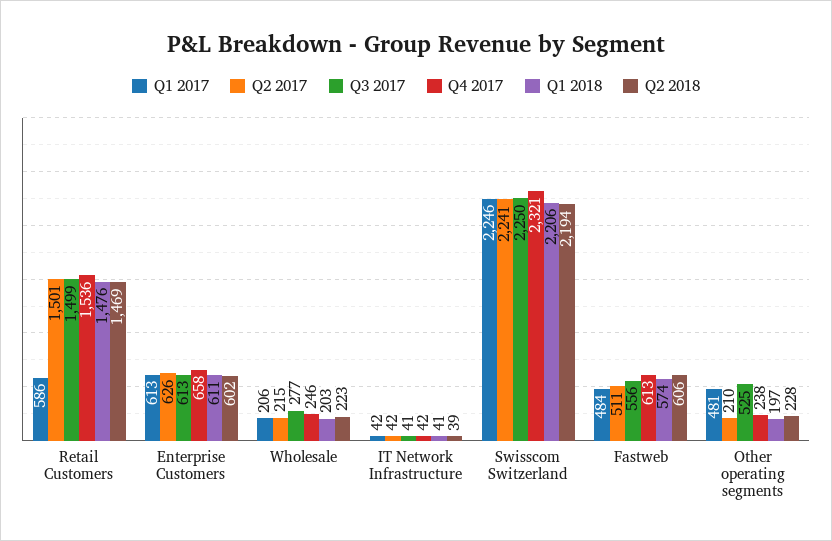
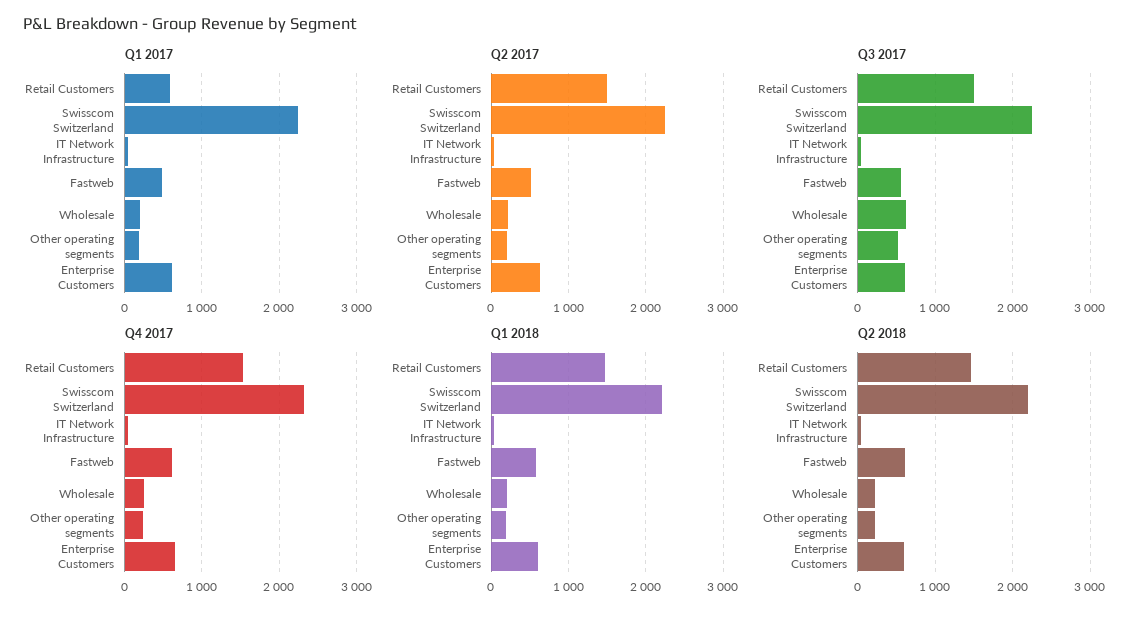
  {
    "Q1 2017": {
      "Retail Customers": 586,
      "Enterprise Customers": 613,
      "Wholesale": 206,
      "IT Network Infrastructure": 42,
      "Swisscom Switzerland": 2246,
      "Fastweb": 484,
-     "Other operating segments": 481
+     "Other operating segments": 200
    },
    "Q2 2017": {
      "Retail Customers": 1501,
      "Enterprise Customers": 626,
      "Wholesale": 215,
      "IT Network Infrastructure": 42,
      "Swisscom Switzerland": 2241,
      "Fastweb": 511,
      "Other operating segments": 210
    },
    "Q3 2017": {
      "Retail Customers": 1499,
      "Enterprise Customers": 613,
-     "Wholesale": 277,
+     "Wholesale": 600,
      "IT Network Infrastructure": 41,
      "Swisscom Switzerland": 2250,
      "Fastweb": 556,
      "Other operating segments": 525
    },
    "Q4 2017": {
      "Retail Customers": 1536,
      "Enterprise Customers": 658,
      "Wholesale": 246,
      "IT Network Infrastructure": 42,
      "Swisscom Switzerland": 2321,
      "Fastweb": 613,
      "Other operating segments": 238
    },
    "Q1 2018": {
      "Retail Customers": 1476,
      "Enterprise Customers": 611,
      "Wholesale": 203,
      "IT Network Infrastructure": 41,
      "Swisscom Switzerland": 2206,
      "Fastweb": 574,
      "Other operating segments": 197
    },
    "Q2 2018": {
      "Retail Customers": 1469,
      "Enterprise Customers": 602,
      "Wholesale": 223,
      "IT Network Infrastructure": 39,
      "Swisscom Switzerland": 2194,
      "Fastweb": 606,
      "Other operating segments": 228
    }
  }

